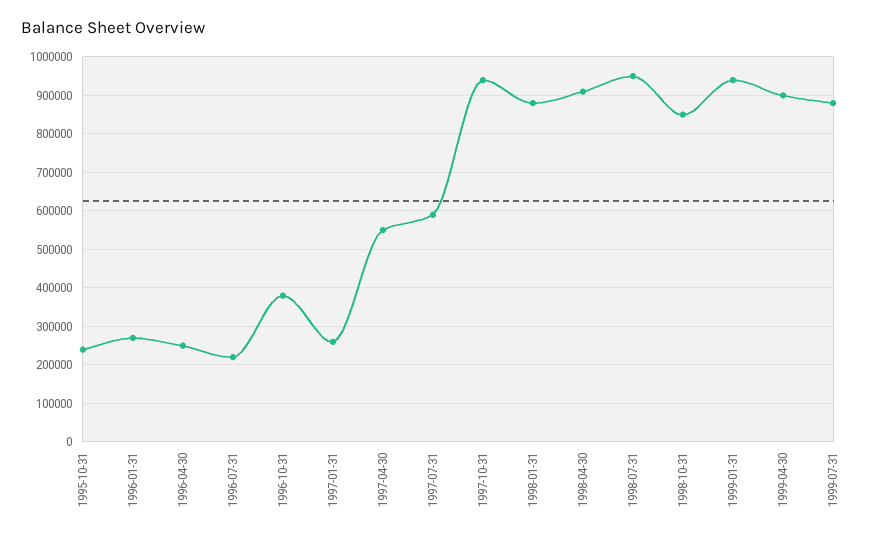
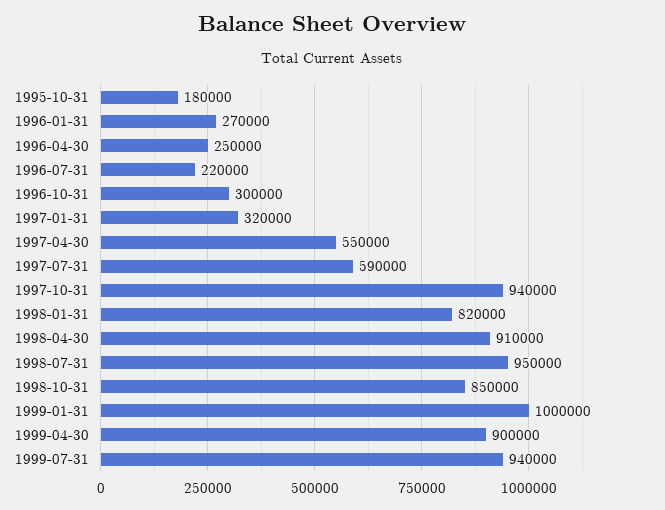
  {
-   "1995-10-31": 240000,
+   "1995-10-31": 180000,
    "1996-01-31": 270000,
    "1996-04-30": 250000,
    "1996-07-31": 220000,
-   "1996-10-31": 380000,
+   "1996-10-31": 300000,
-   "1997-01-31": 260000,
+   "1997-01-31": 320000,
    "1997-04-30": 550000,
    "1997-07-31": 590000,
    "1997-10-31": 940000,
-   "1998-01-31": 880000,
+   "1998-01-31": 820000,
    "1998-04-30": 910000,
    "1998-07-31": 950000,
    "1998-10-31": 850000,
-   "1999-01-31": 940000,
+   "1999-01-31": 1000000,
    "1999-04-30": 900000,
-   "1999-07-31": 880000
+   "1999-07-31": 940000
  }

